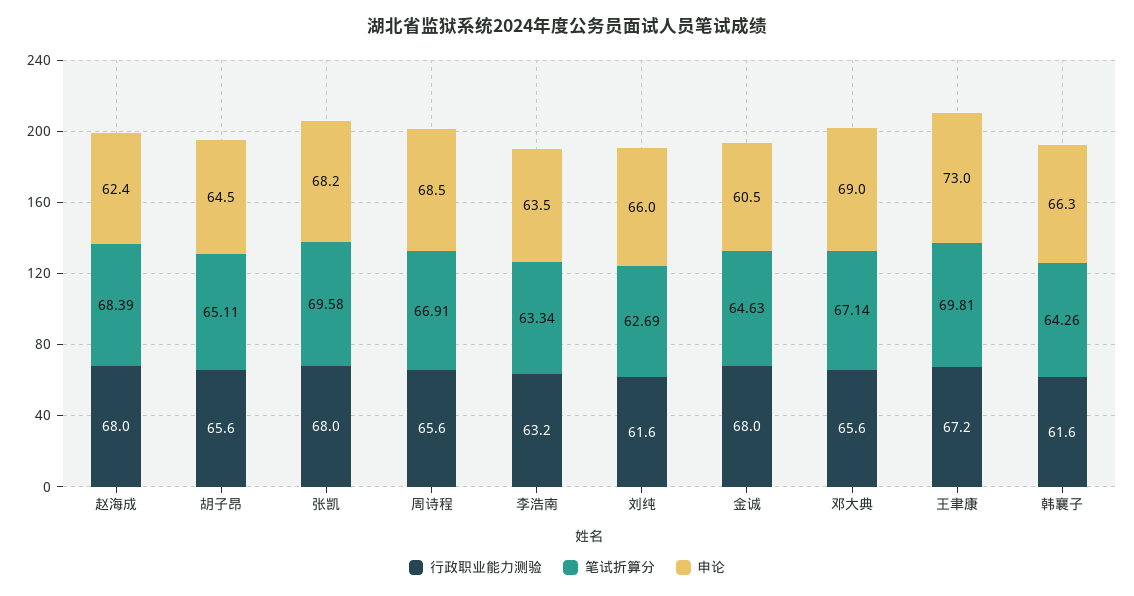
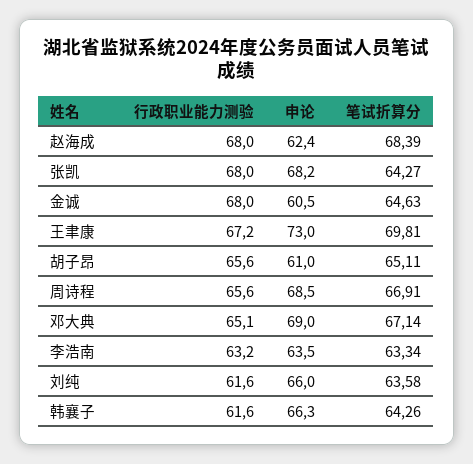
  {
    "行政职业能力测验": {
      "赵海成": 68,
      "胡子昂": 65.6,
      "张凯": 68,
      "周诗程": 65.6,
      "李浩南": 63.2,
      "刘纯": 61.6,
      "金诚": 68,
-     "邓大典": 65.6,
+     "邓大典": 65.1,
      "王聿康": 67.2,
      "韩襄子": 61.6
    },
    "笔试折算分": {
      "赵海成": 68.39,
      "胡子昂": 65.11,
-     "张凯": 69.58,
+     "张凯": 64.27,
      "周诗程": 66.91,
      "李浩南": 63.34,
-     "刘纯": 62.69,
+     "刘纯": 63.58,
      "金诚": 64.63,
      "邓大典": 67.14,
      "王聿康": 69.81,
      "韩襄子": 64.26
    },
    "申论": {
      "赵海成": 62.4,
-     "胡子昂": 64.5,
+     "胡子昂": 61,
      "张凯": 68.2,
      "周诗程": 68.5,
      "李浩南": 63.5,
      "刘纯": 66,
      "金诚": 60.5,
      "邓大典": 69,
      "王聿康": 73,
      "韩襄子": 66.3
    }
  }

